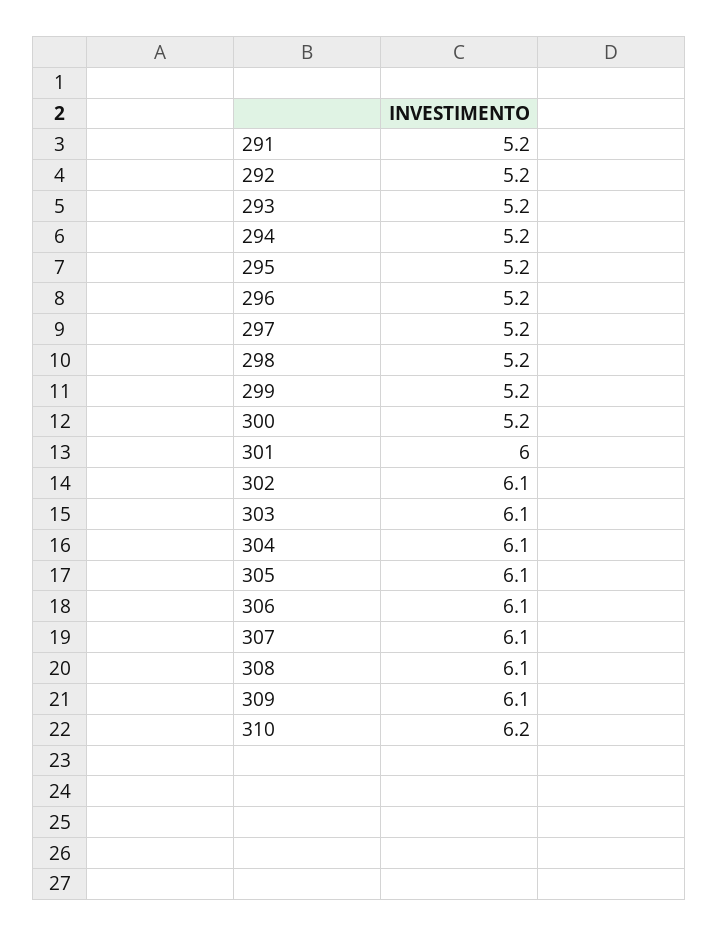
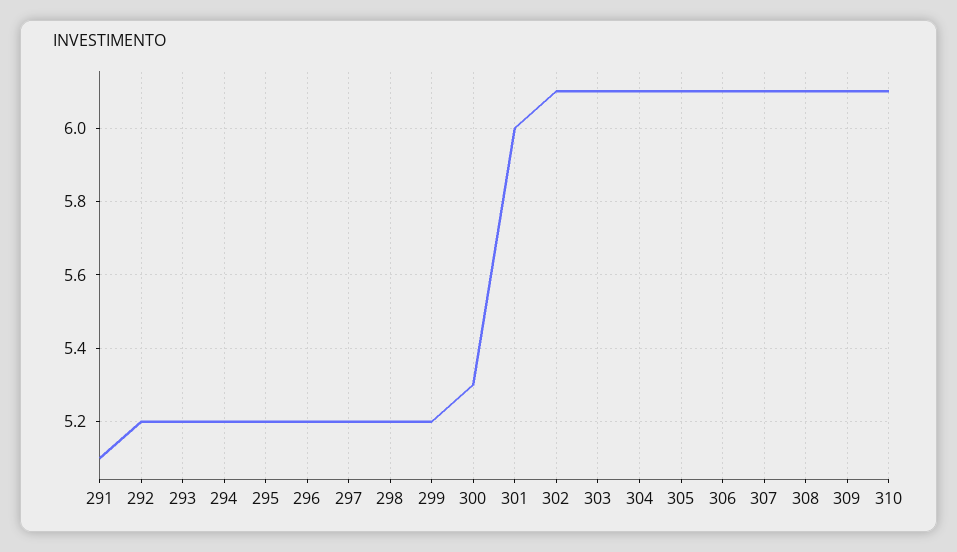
  {
-   "291": 5.2,
+   "291": 5.1,
    "292": 5.2,
    "293": 5.2,
    "294": 5.2,
    "295": 5.2,
    "296": 5.2,
    "297": 5.2,
    "298": 5.2,
    "299": 5.2,
-   "300": 5.2,
+   "300": 5.3,
    "301": 6,
    "302": 6.1,
    "303": 6.1,
    "304": 6.1,
    "305": 6.1,
    "306": 6.1,
    "307": 6.1,
    "308": 6.1,
    "309": 6.1,
-   "310": 6.2
+   "310": 6.1
  }

